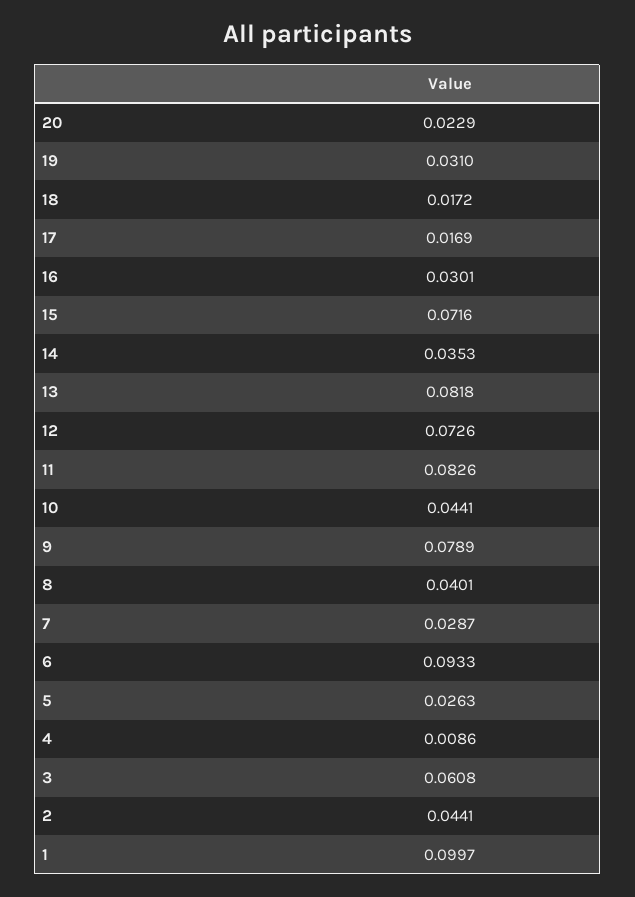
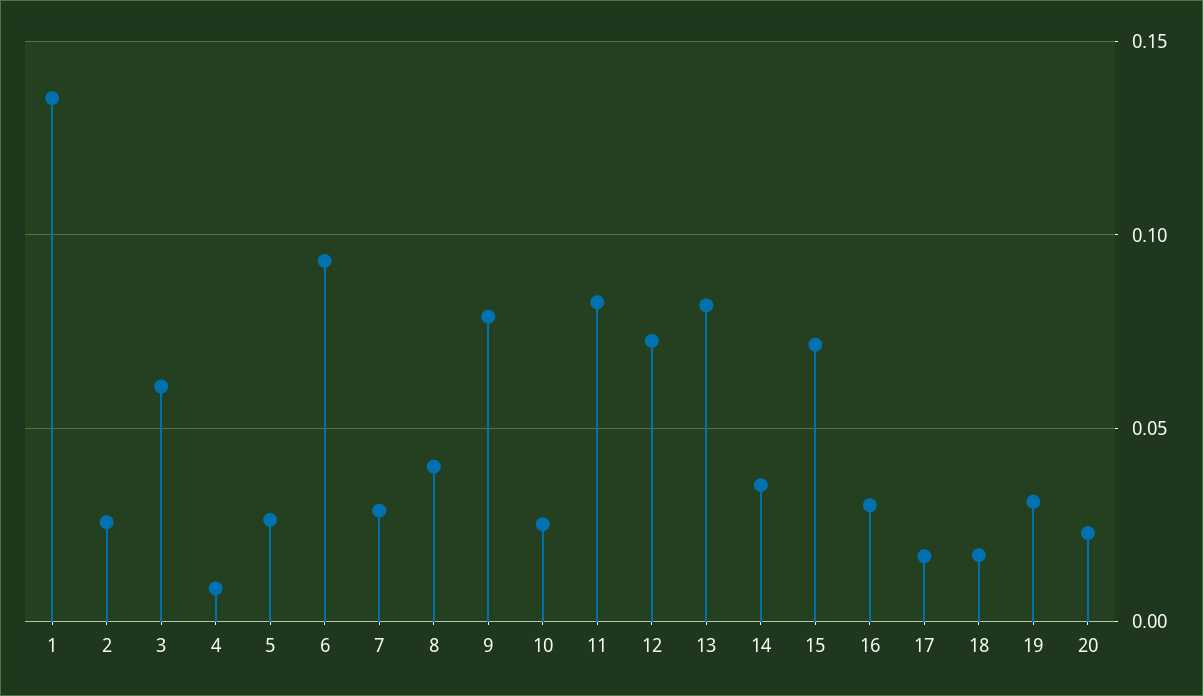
  {
    "20": 0.0229,
    "19": 0.031,
    "18": 0.0172,
    "17": 0.0169,
    "16": 0.0301,
    "15": 0.0716,
    "14": 0.0353,
    "13": 0.0818,
    "12": 0.0726,
    "11": 0.0826,
-   "10": 0.0441,
+   "10": 0.025,
    "9": 0.0789,
    "8": 0.0401,
    "7": 0.0287,
    "6": 0.0933,
    "5": 0.0263,
    "4": 0.0086,
    "3": 0.0608,
-   "2": 0.0441,
+   "2": 0.025,
-   "1": 0.0997
+   "1": 0.135
  }

